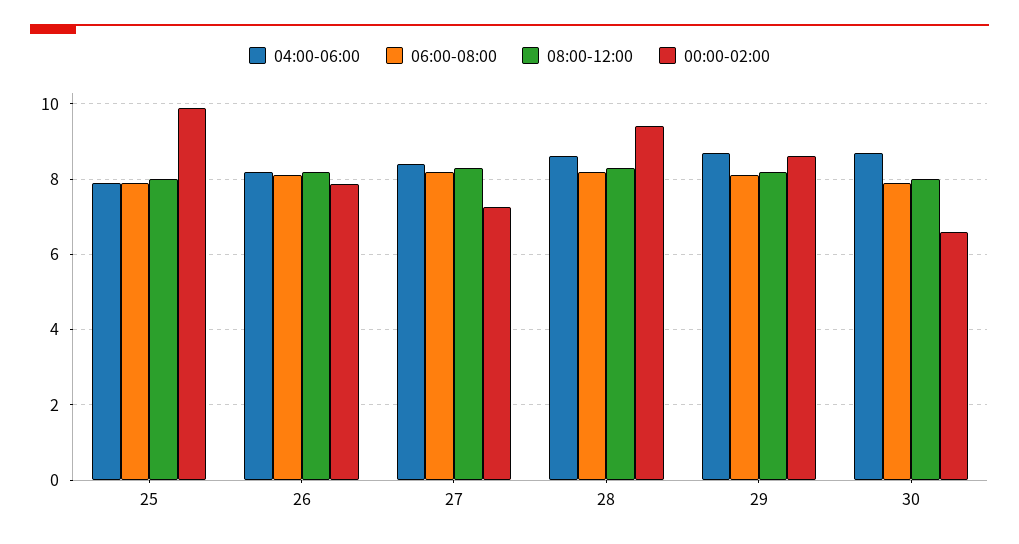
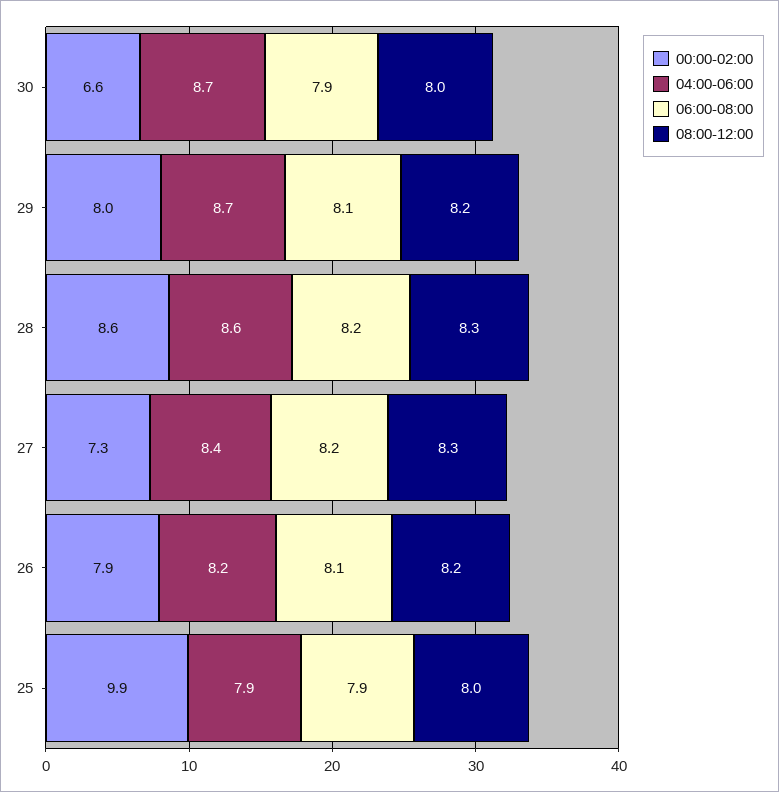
  {
    "04:00-06:00": {
      "25": 7.9,
      "26": 8.2,
      "27": 8.4,
      "28": 8.6,
      "29": 8.7,
      "30": 8.7
    },
    "06:00-08:00": {
      "25": 7.9,
      "26": 8.1,
      "27": 8.2,
      "28": 8.2,
      "29": 8.1,
      "30": 7.9
    },
    "08:00-12:00": {
      "25": 8,
      "26": 8.2,
      "27": 8.3,
      "28": 8.3,
      "29": 8.2,
      "30": 8
    },
    "00:00-02:00": {
      "25": 9.9,
      "26": 7.9,
      "27": 7.3,
-     "28": 9.4,
+     "28": 8.6,
-     "29": 8.6,
+     "29": 8,
      "30": 6.6
    }
  }

